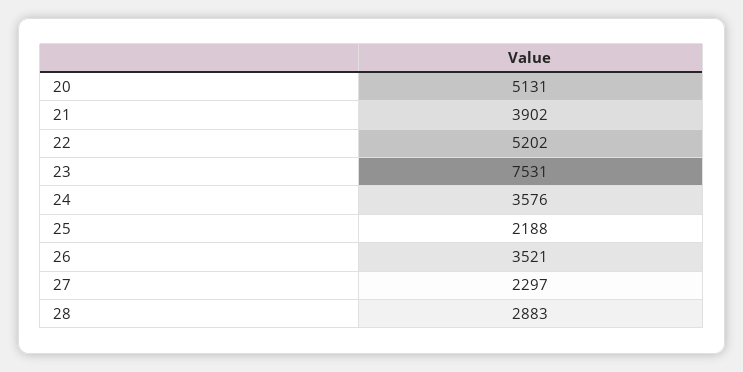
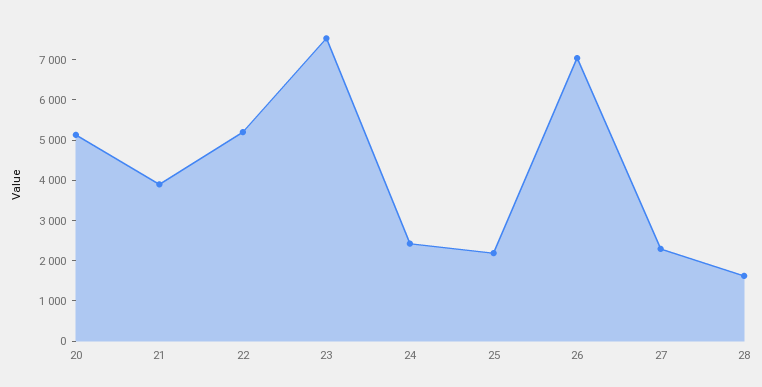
  {
    "20": 5131,
    "21": 3902,
    "22": 5202,
    "23": 7531,
-   "24": 3576,
+   "24": 2400,
    "25": 2188,
-   "26": 3521,
+   "26": 7000,
    "27": 2297,
-   "28": 2883
+   "28": 1600
  }

